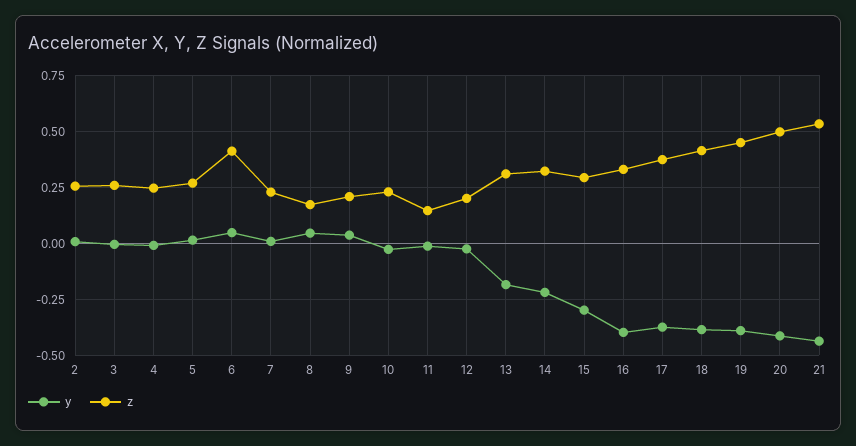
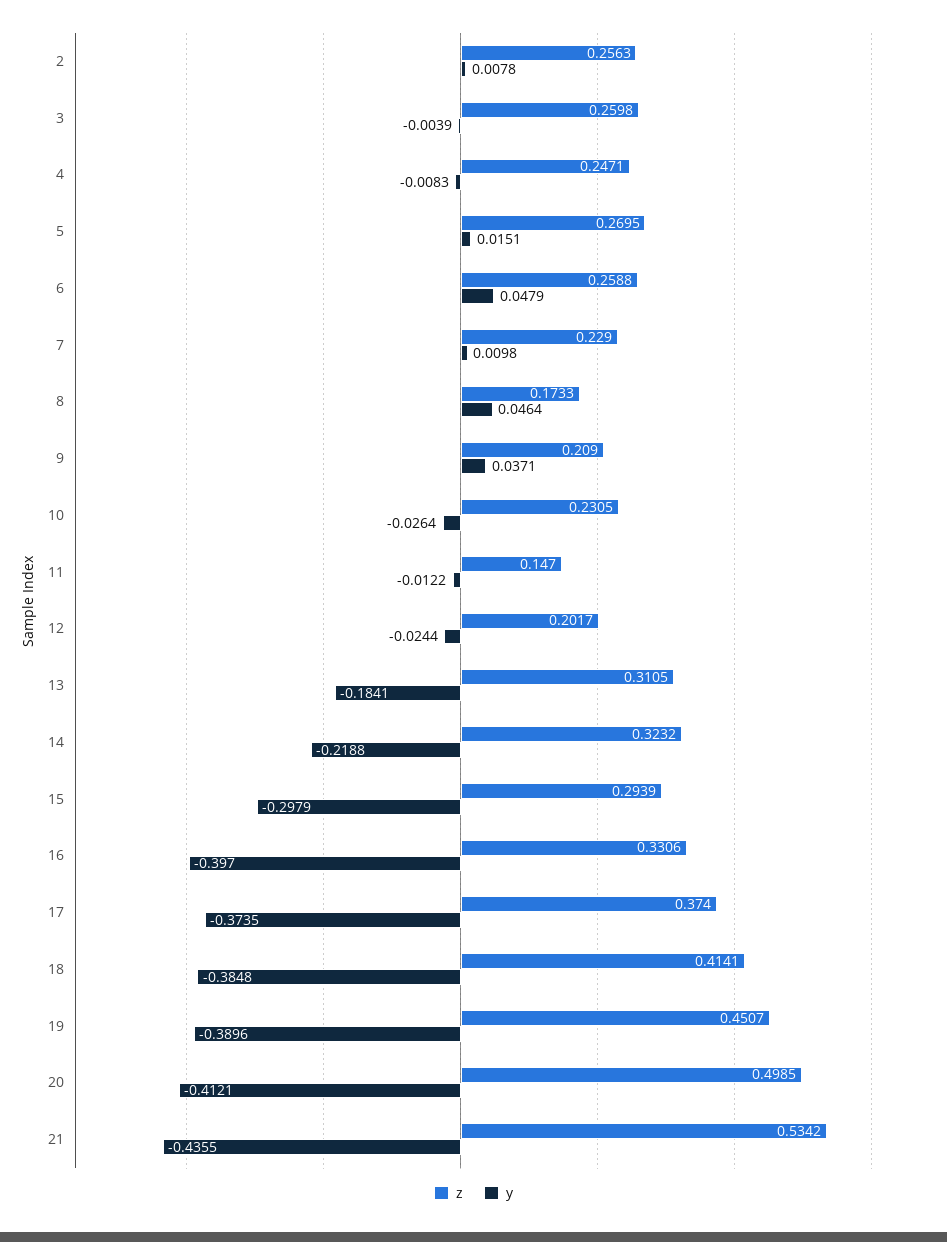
  {
    "y": {
      "2": 0.0078,
      "3": -0.0039,
      "4": -0.0083,
      "5": 0.0151,
      "6": 0.0479,
      "7": 0.0098,
      "8": 0.0464,
      "9": 0.0371,
      "10": -0.0264,
      "11": -0.0122,
      "12": -0.0244,
      "13": -0.1841,
      "14": -0.2188,
      "15": -0.2979,
      "16": -0.397,
      "17": -0.3735,
      "18": -0.3848,
      "19": -0.3896,
      "20": -0.4121,
      "21": -0.4355
    },
    "z": {
      "2": 0.2563,
      "3": 0.2598,
      "4": 0.2471,
      "5": 0.2695,
-     "6": 0.4,
+     "6": 0.2588,
      "7": 0.229,
      "8": 0.1733,
      "9": 0.209,
      "10": 0.2305,
      "11": 0.147,
      "12": 0.2017,
      "13": 0.3105,
      "14": 0.3232,
      "15": 0.2939,
      "16": 0.3306,
      "17": 0.374,
      "18": 0.4141,
      "19": 0.4507,
      "20": 0.4985,
      "21": 0.5342
    }
  }

